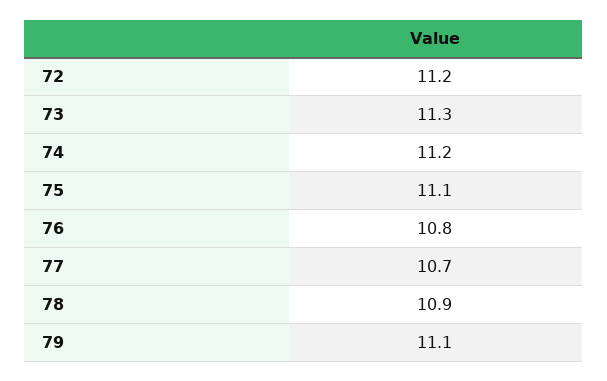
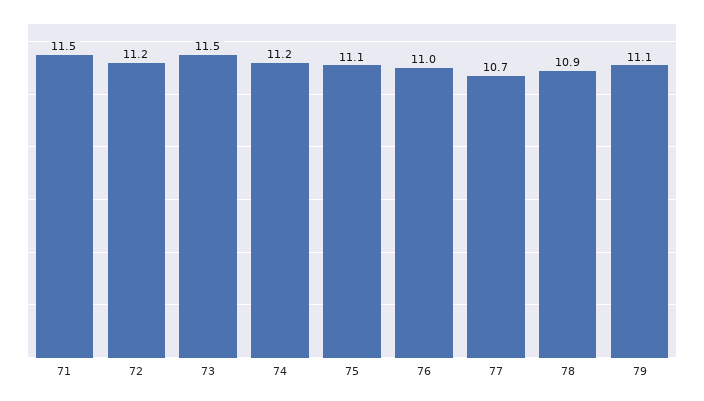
  {
    "72": 11.2,
-   "73": 11.3,
+   "73": 11.5,
    "74": 11.2,
    "75": 11.1,
-   "76": 10.8,
+   "76": 11,
    "77": 10.7,
    "78": 10.9,
-   "79": 11.1
+   "79": 11.1,
+   "71": 11.5
  }

